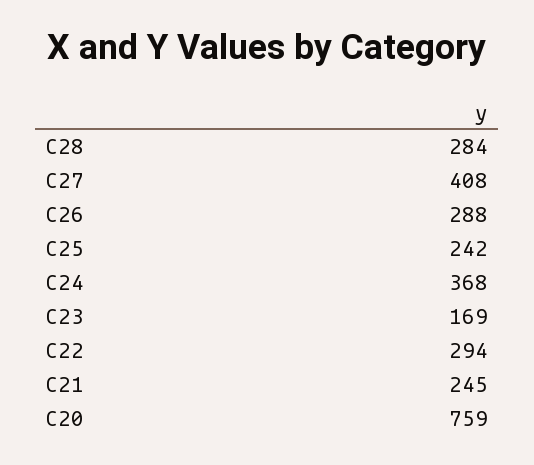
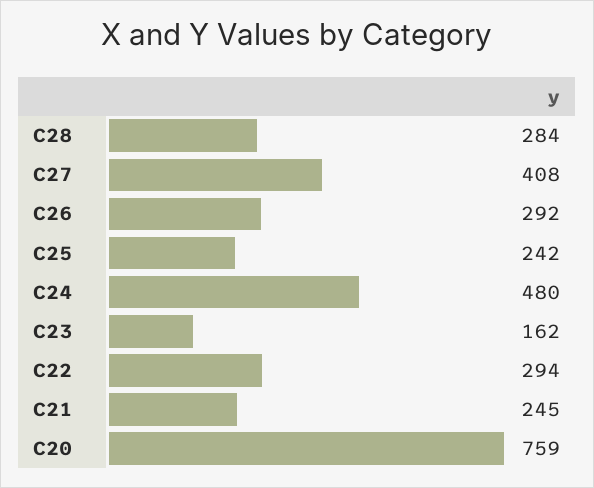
  {
    "C28": 284,
    "C27": 408,
-   "C26": 288,
+   "C26": 292,
    "C25": 242,
-   "C24": 368,
+   "C24": 480,
-   "C23": 169,
+   "C23": 162,
    "C22": 294,
    "C21": 245,
    "C20": 759
  }

